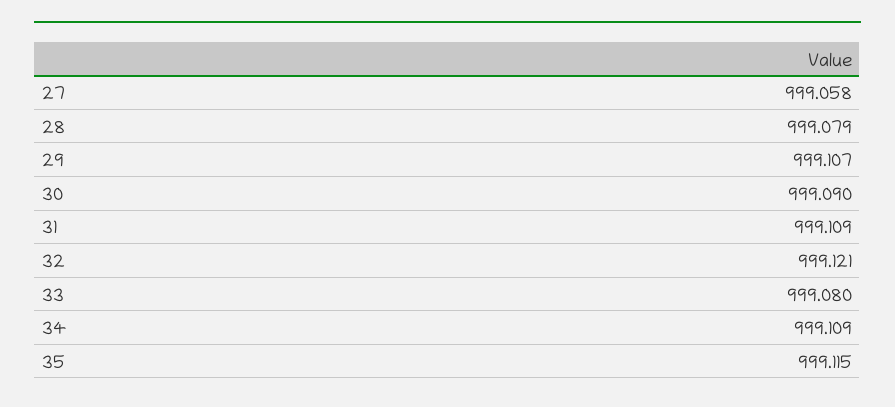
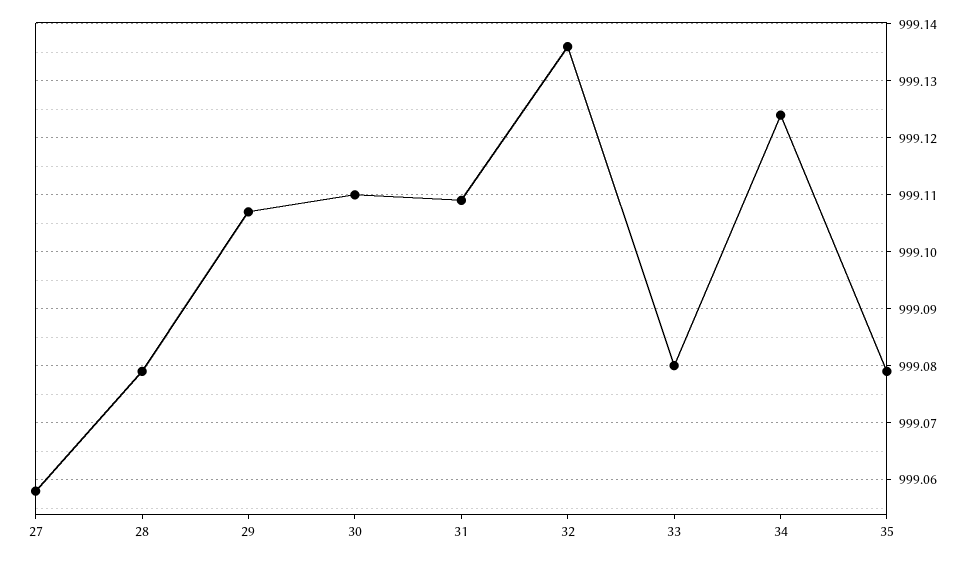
  {
    "27": 999.058,
    "28": 999.079,
    "29": 999.107,
-   "30": 999.09,
+   "30": 999.11,
    "31": 999.109,
-   "32": 999.121,
+   "32": 999.135,
    "33": 999.08,
-   "34": 999.109,
+   "34": 999.125,
-   "35": 999.115
+   "35": 999.08
  }

